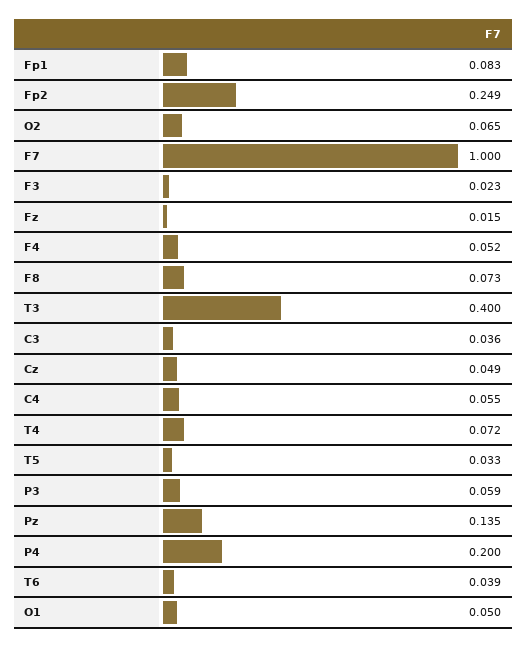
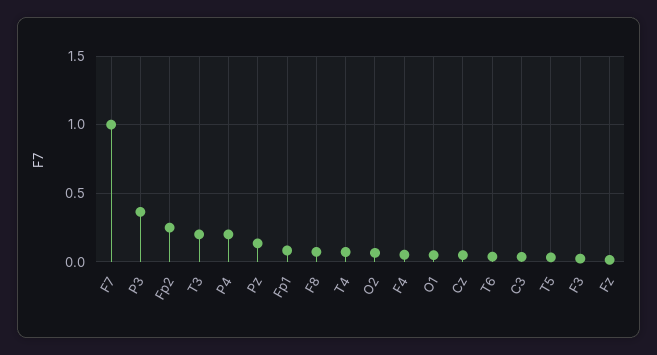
  {
    "Fp1": 0.083,
    "Fp2": 0.249,
    "O2": 0.065,
    "F7": 1,
    "F3": 0.023,
    "Fz": 0.015,
    "F4": 0.052,
    "F8": 0.073,
-   "T3": 0.4,
+   "T3": 0.2,
    "C3": 0.036,
    "Cz": 0.049,
-   "C4": 0.055,
    "T4": 0.072,
    "T5": 0.033,
-   "P3": 0.059,
+   "P3": 0.35,
    "Pz": 0.135,
    "P4": 0.2,
    "T6": 0.039,
    "O1": 0.05
  }

